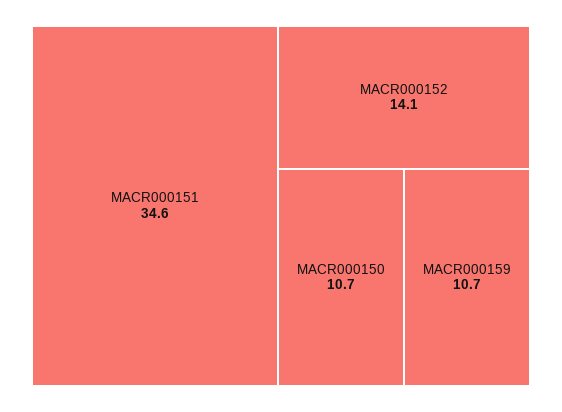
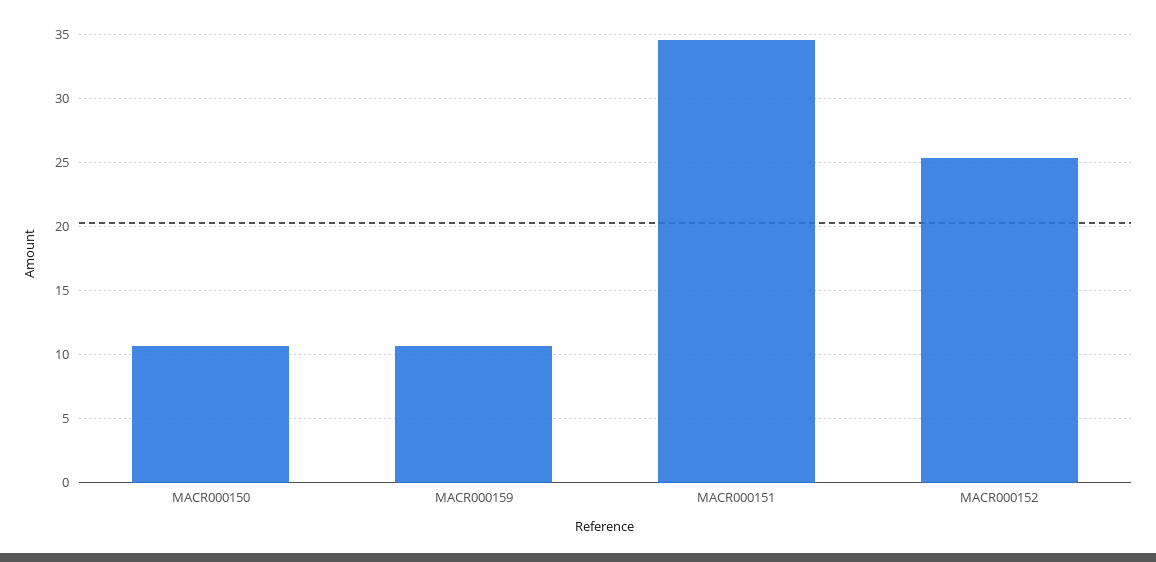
  {
    "MACR000151": 34.6,
-   "MACR000152": 14.1,
+   "MACR000152": 25.5,
    "MACR000150": 10.7,
    "MACR000159": 10.7
  }

